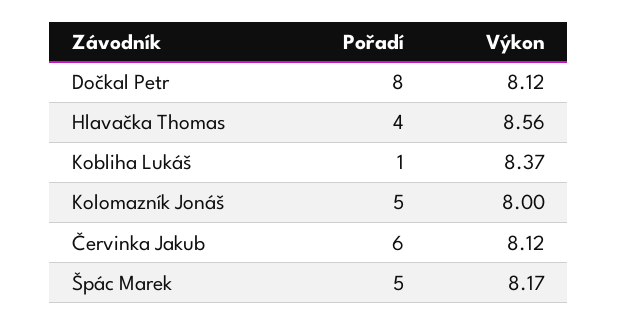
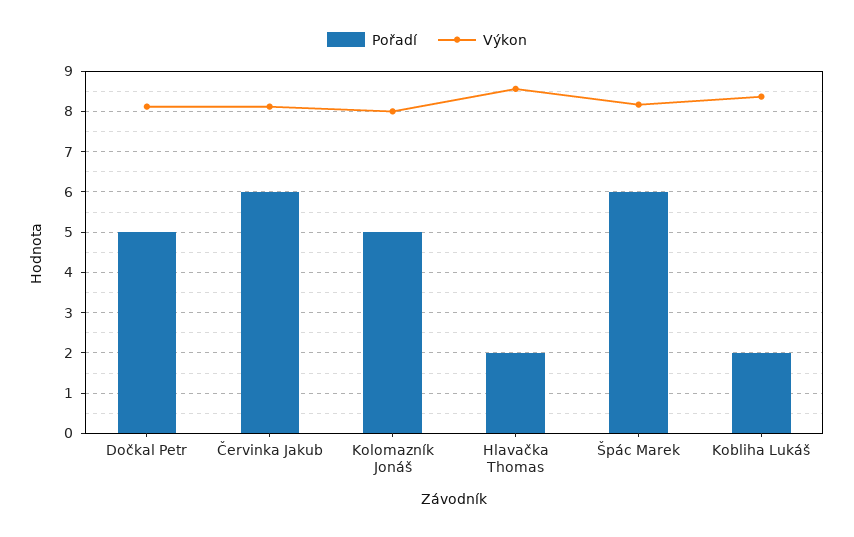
  {
    "Pořadí": {
-     "Dočkal Petr": 8,
+     "Dočkal Petr": 5,
-     "Hlavačka Thomas": 4,
+     "Hlavačka Thomas": 2,
-     "Kobliha Lukáš": 1,
+     "Kobliha Lukáš": 2,
      "Kolomazník Jonáš": 5,
      "Červinka Jakub": 6,
-     "Špác Marek": 5
+     "Špác Marek": 6
    },
    "Výkon": {
      "Dočkal Petr": 8.12,
      "Hlavačka Thomas": 8.56,
      "Kobliha Lukáš": 8.37,
      "Kolomazník Jonáš": 8,
      "Červinka Jakub": 8.12,
      "Špác Marek": 8.17
    }
  }

